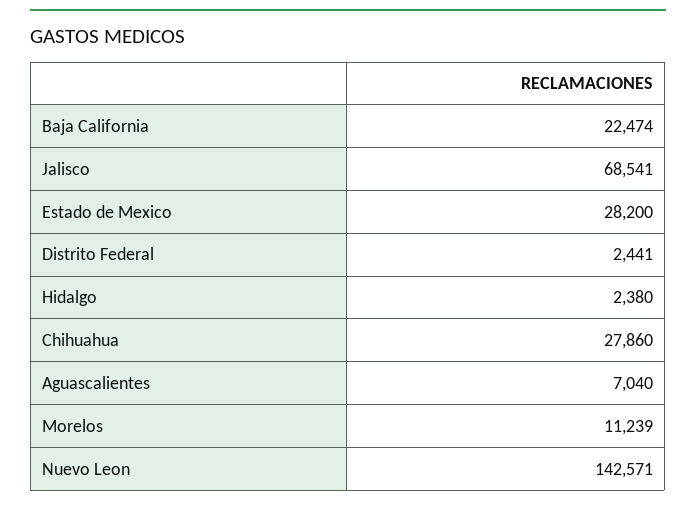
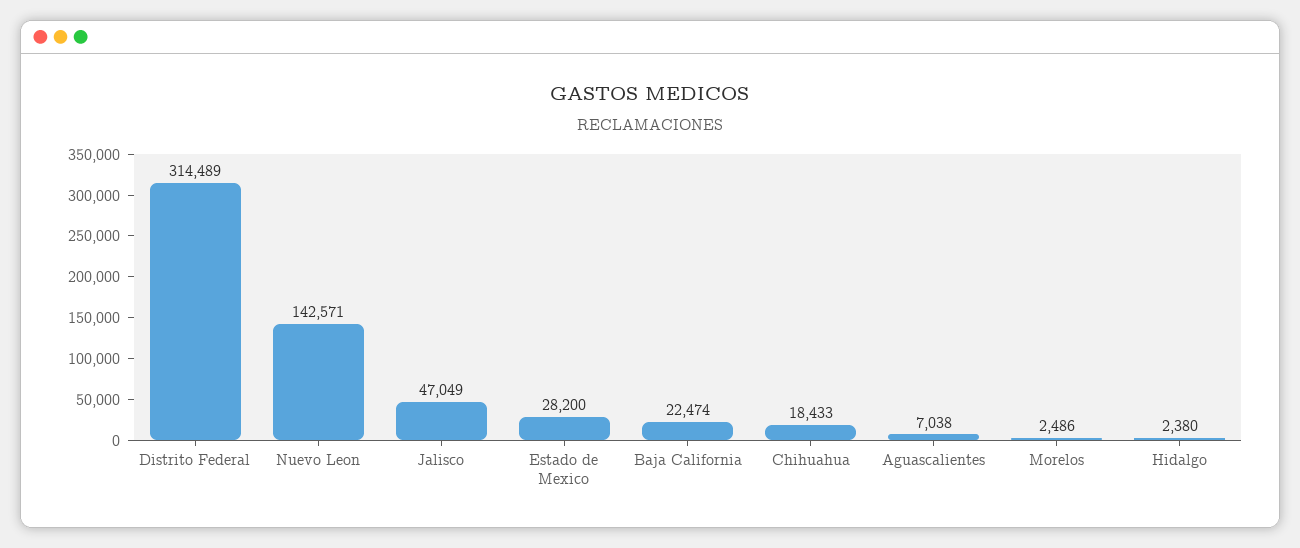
  {
    "Baja California": 22474,
-   "Jalisco": 68541,
+   "Jalisco": 47049,
    "Estado de Mexico": 28200,
-   "Distrito Federal": 2441,
+   "Distrito Federal": 314489,
    "Hidalgo": 2380,
-   "Chihuahua": 27860,
+   "Chihuahua": 18433,
-   "Aguascalientes": 7040,
+   "Aguascalientes": 7038,
-   "Morelos": 11239,
+   "Morelos": 2486,
    "Nuevo Leon": 142571
  }

